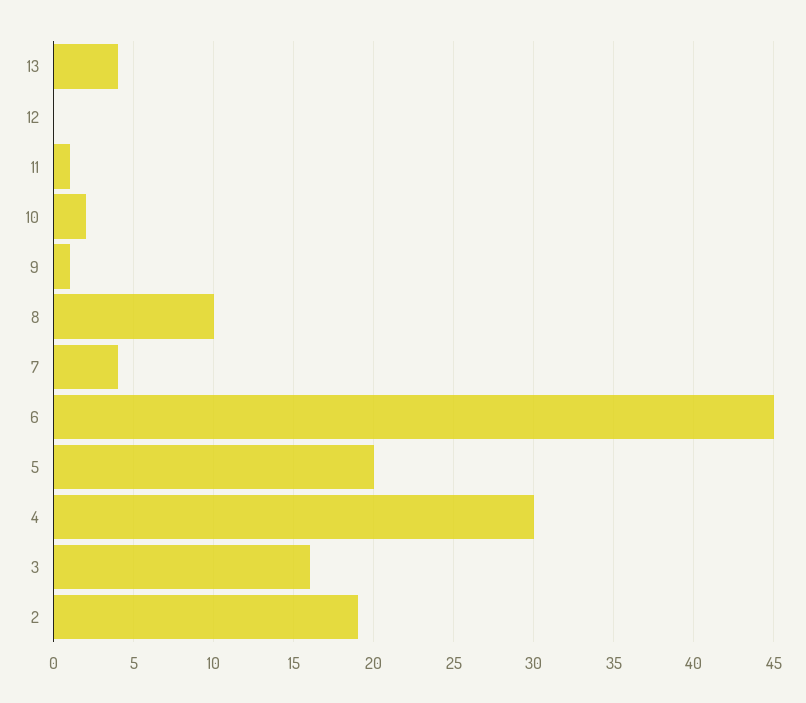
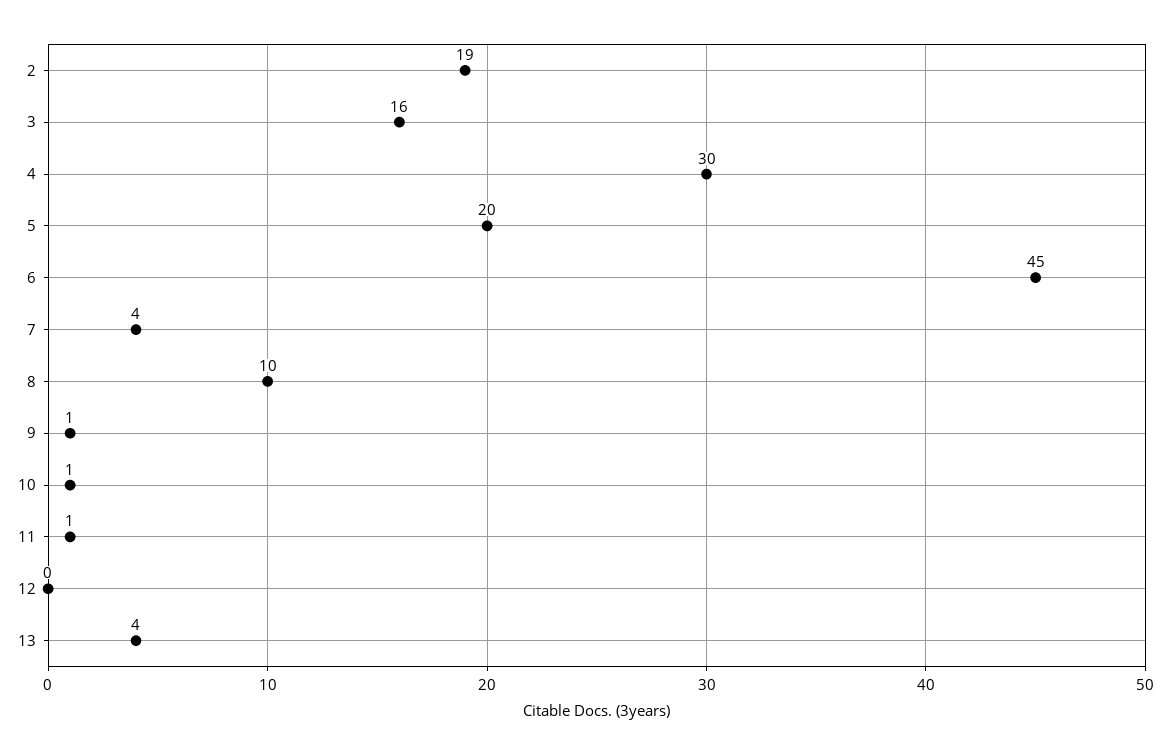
  {
    "13": 4,
    "12": 0,
    "11": 1,
-   "10": 2,
+   "10": 1,
    "9": 1,
    "8": 10,
    "7": 4,
    "6": 45,
    "5": 20,
    "4": 30,
    "3": 16,
    "2": 19
  }

